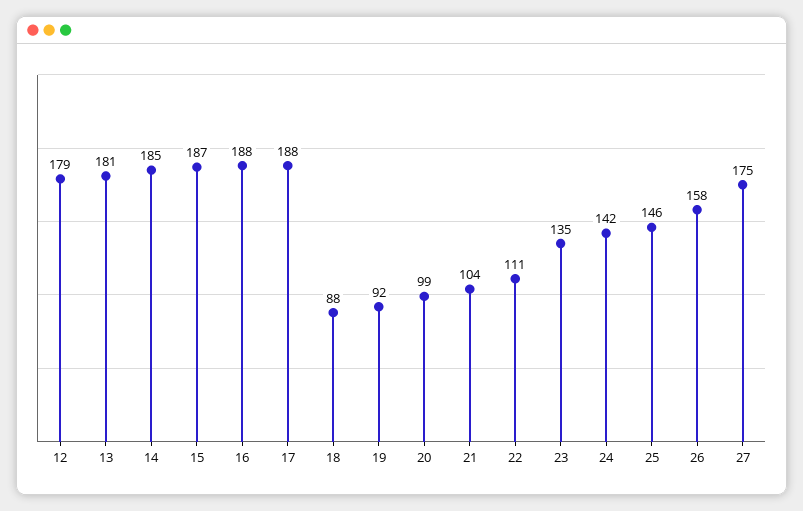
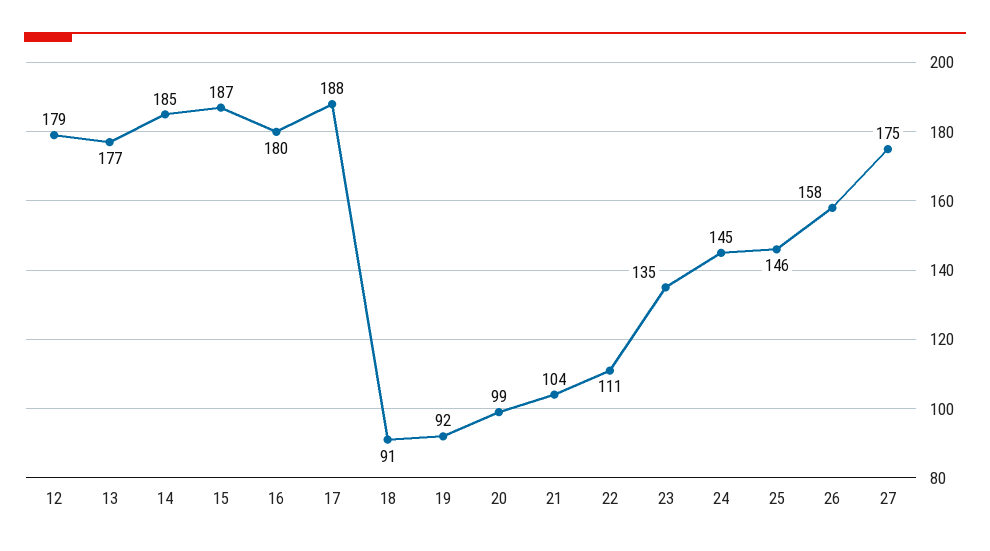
  {
    "12": 179,
-   "13": 181,
+   "13": 177,
    "14": 185,
    "15": 187,
-   "16": 188,
+   "16": 180,
    "17": 188,
-   "18": 88,
+   "18": 91,
    "19": 92,
    "20": 99,
    "21": 104,
    "22": 111,
    "23": 135,
-   "24": 142,
+   "24": 145,
    "25": 146,
    "26": 158,
    "27": 175
  }

